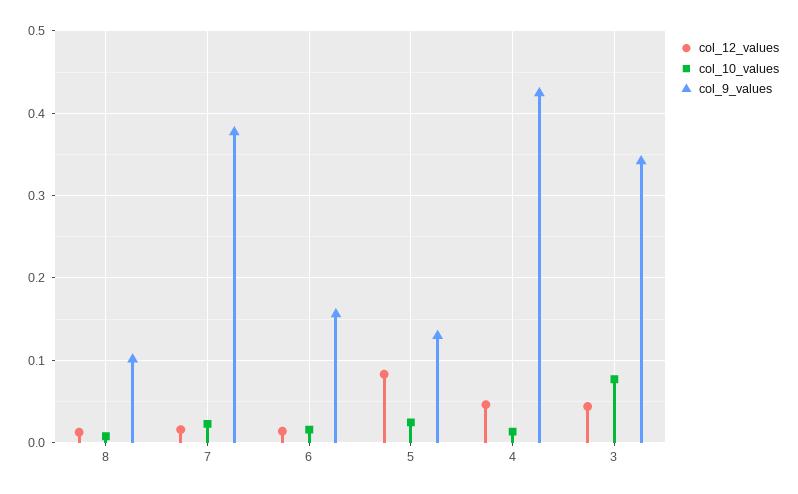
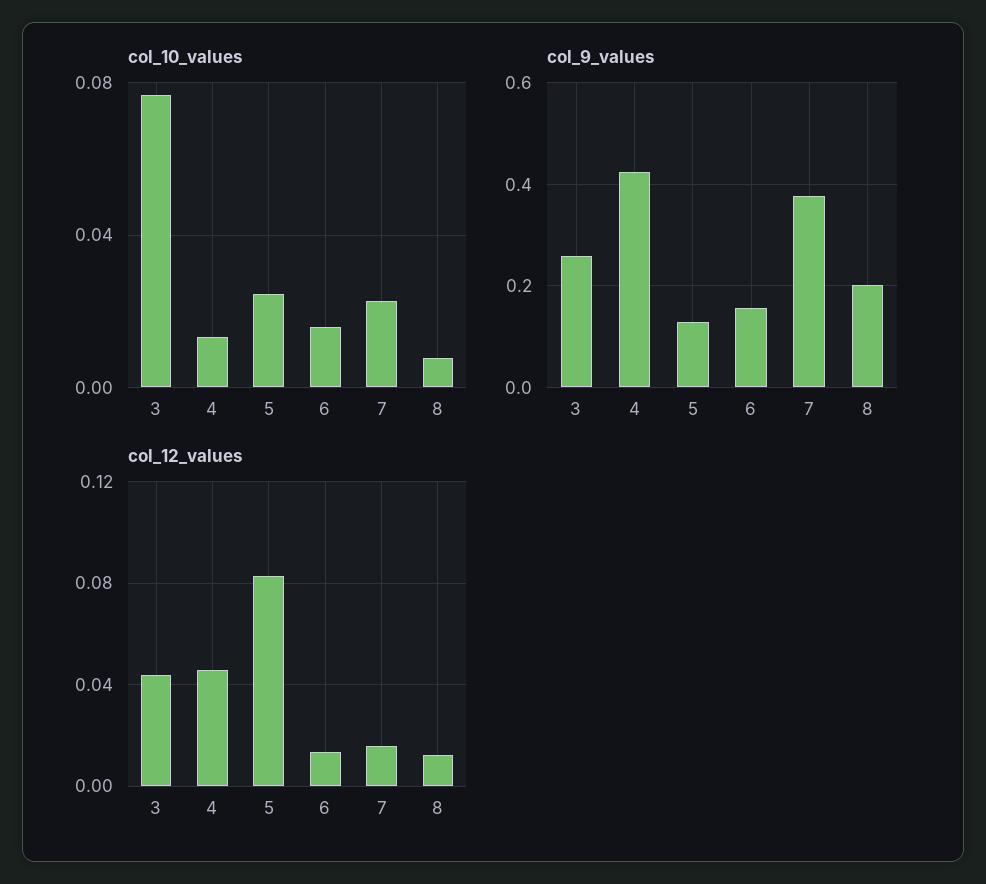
  {
    "col_12_values": {
      "8": 0.015,
      "7": 0.015,
      "6": 0.015,
      "5": 0.085,
      "4": 0.045,
      "3": 0.045
    },
    "col_10_values": {
      "8": 0.01,
      "7": 0.025,
      "6": 0.015,
      "5": 0.025,
      "4": 0.015,
      "3": 0.075
    },
    "col_9_values": {
-     "8": 0.1,
+     "8": 0.2,
      "7": 0.38,
      "6": 0.16,
      "5": 0.13,
      "4": 0.42,
-     "3": 0.34
+     "3": 0.26
    }
  }

